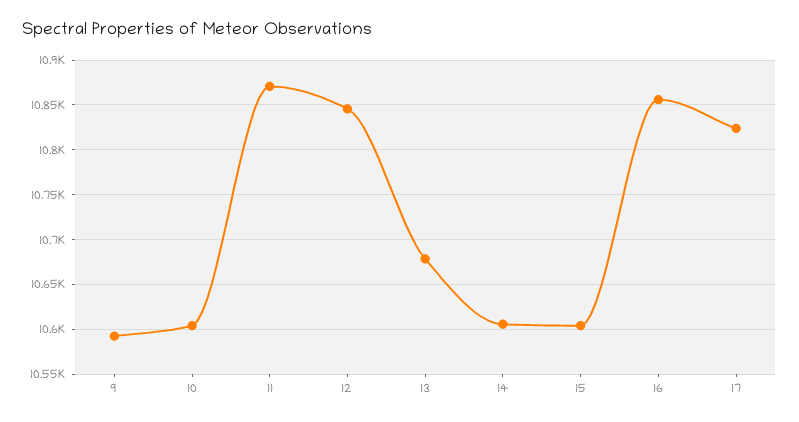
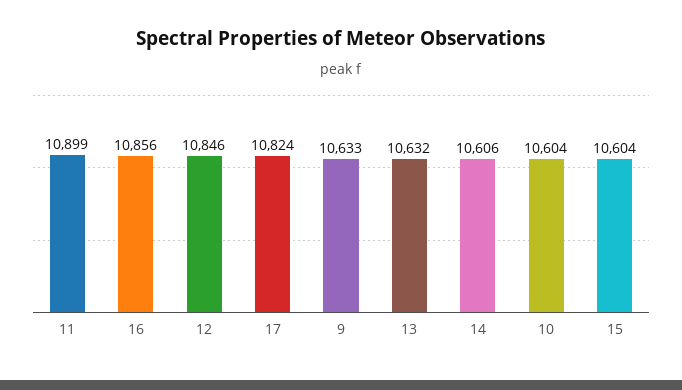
  {
-   "9": 10590,
+   "9": 10633,
    "10": 10604,
-   "11": 10870,
+   "11": 10899,
    "12": 10846,
-   "13": 10680,
+   "13": 10632,
    "14": 10606,
    "15": 10604,
    "16": 10856,
    "17": 10824
  }

